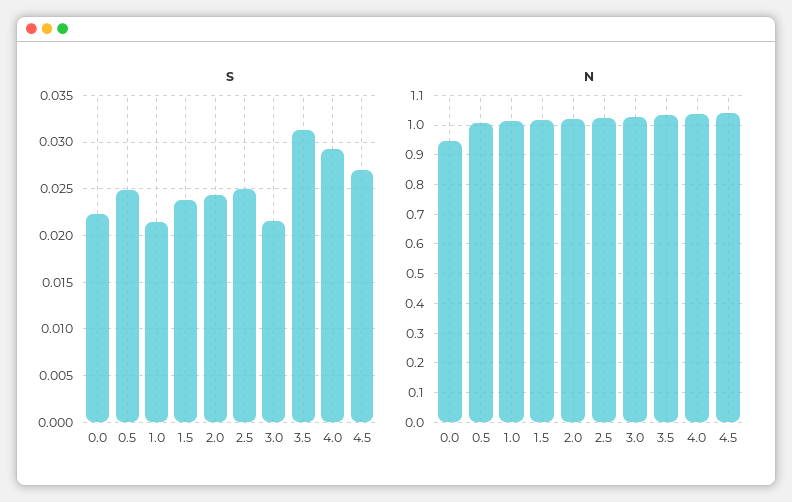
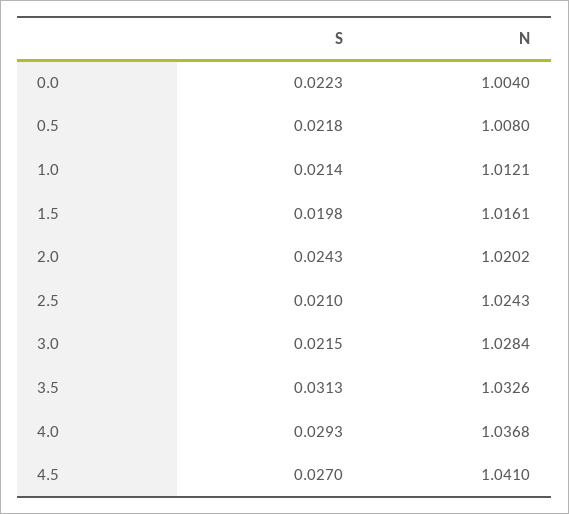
  {
    "S": {
      "0.0": 0.0223,
-     "0.5": 0.025,
+     "0.5": 0.0218,
      "1.0": 0.0214,
-     "1.5": 0.024,
+     "1.5": 0.0198,
      "2.0": 0.0243,
-     "2.5": 0.025,
+     "2.5": 0.021,
      "3.0": 0.0215,
      "3.5": 0.0313,
      "4.0": 0.0293,
      "4.5": 0.027
    },
    "N": {
-     "0.0": 0.95,
+     "0.0": 1.004,
      "0.5": 1.008,
      "1.0": 1.0121,
      "1.5": 1.0161,
      "2.0": 1.0202,
      "2.5": 1.0243,
      "3.0": 1.0284,
      "3.5": 1.0326,
      "4.0": 1.0368,
      "4.5": 1.041
    }
  }

